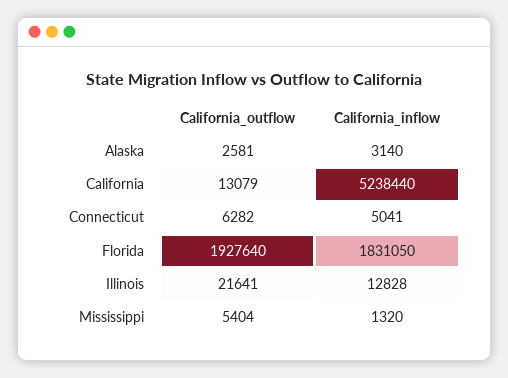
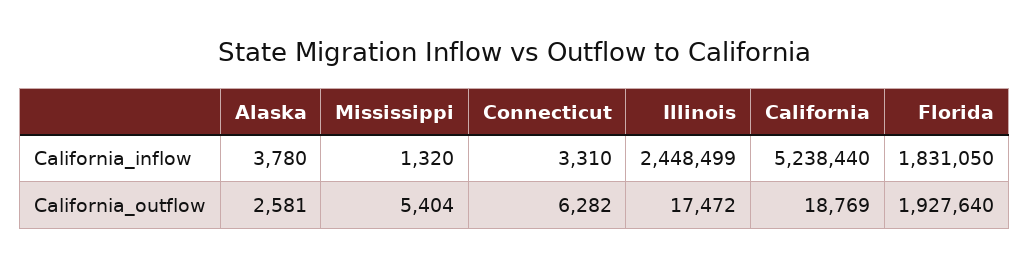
  {
    "California_outflow": {
      "Alaska": 2581,
-     "California": 13079,
+     "California": 18769,
      "Connecticut": 6282,
      "Florida": 1927640,
-     "Illinois": 21641,
+     "Illinois": 17472,
      "Mississippi": 5404
    },
    "California_inflow": {
-     "Alaska": 3140,
+     "Alaska": 3780,
      "California": 5238440,
-     "Connecticut": 5041,
+     "Connecticut": 3310,
      "Florida": 1831050,
-     "Illinois": 12828,
+     "Illinois": 2448499,
      "Mississippi": 1320
    }
  }

